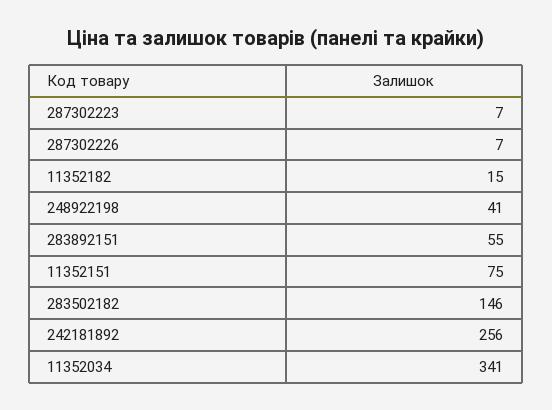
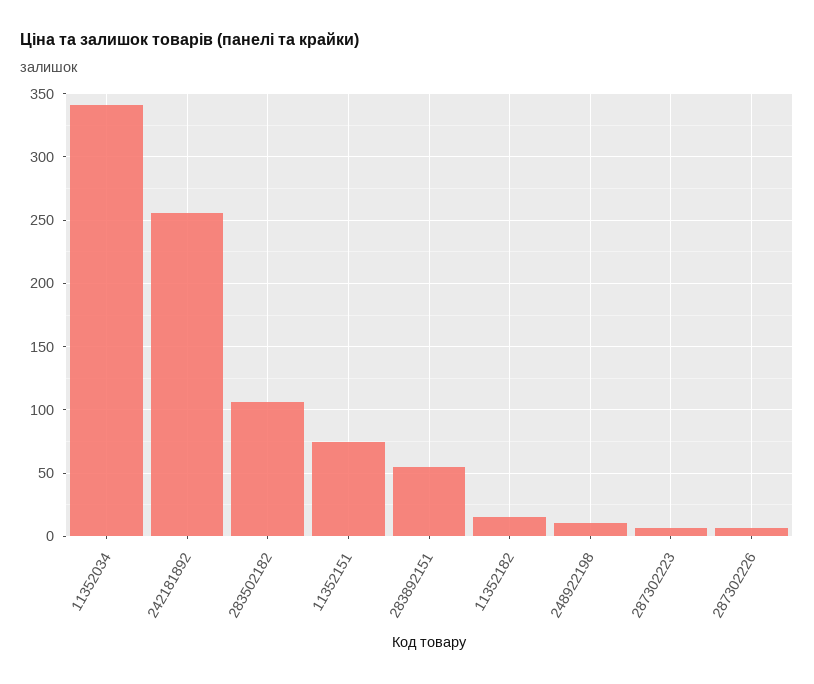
  {
    "287302223": 7,
    "287302226": 7,
    "11352182": 15,
-   "248922198": 41,
+   "248922198": 10,
    "283892151": 55,
    "11352151": 75,
-   "283502182": 146,
+   "283502182": 105,
    "242181892": 256,
    "11352034": 341
  }

